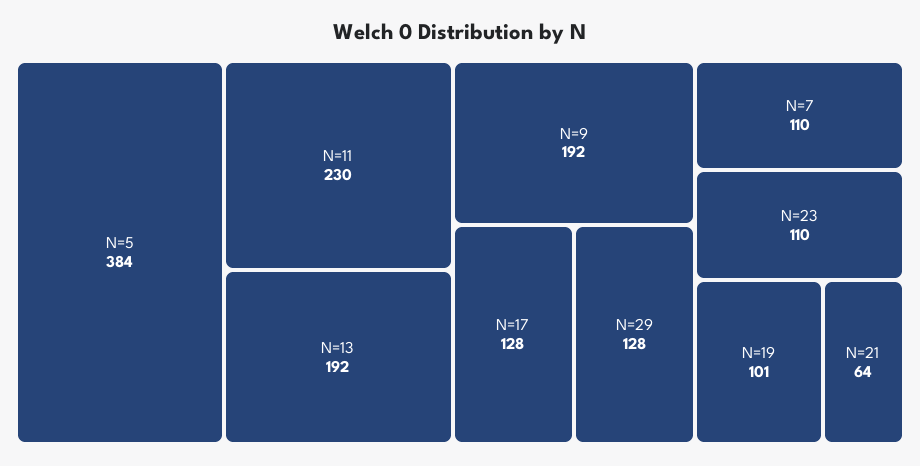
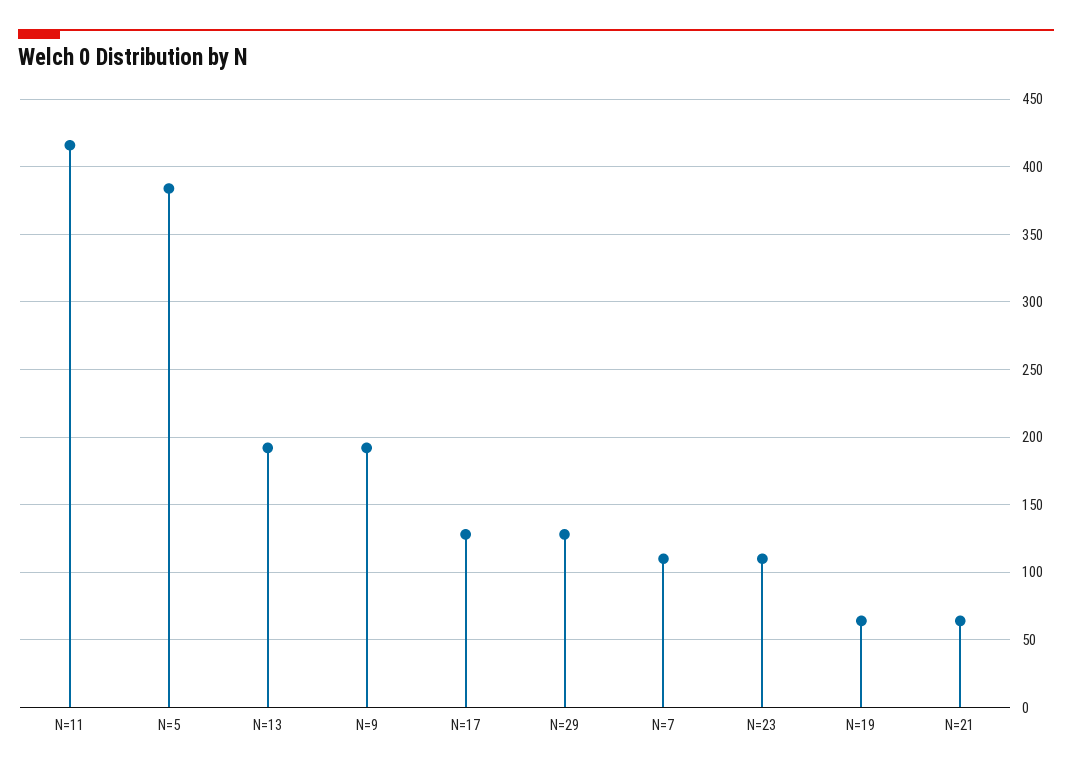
  {
    "N=5": 384,
-   "N=11": 230,
+   "N=11": 415,
    "N=13": 192,
    "N=9": 192,
    "N=17": 128,
    "N=29": 128,
    "N=7": 110,
    "N=23": 110,
-   "N=19": 101,
+   "N=19": 65,
    "N=21": 64
  }

